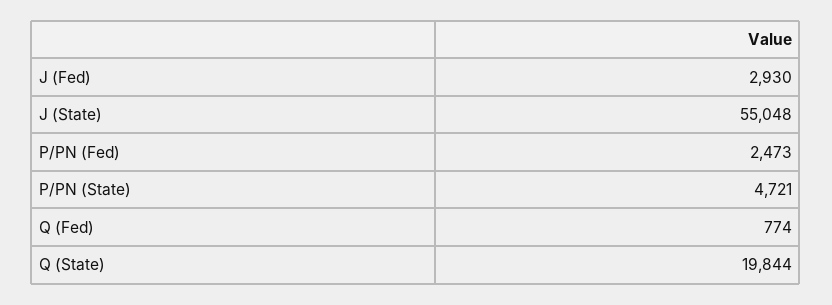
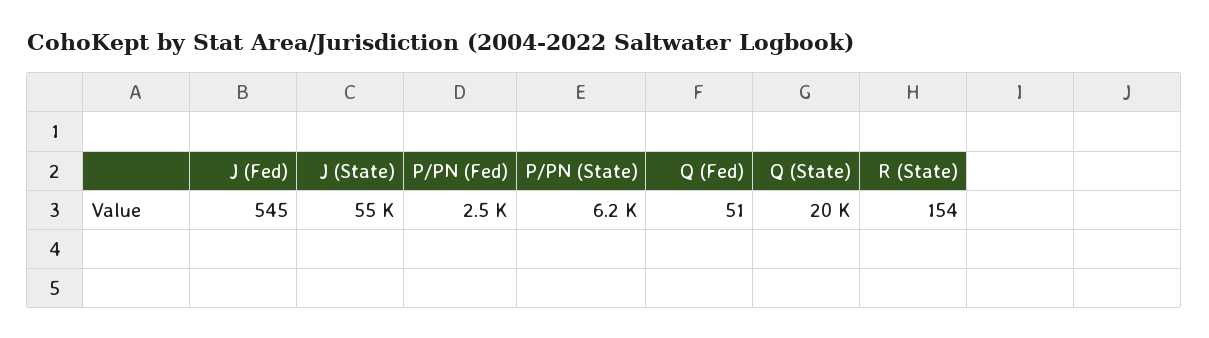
  {
-   "J (Fed)": 2930,
+   "J (Fed)": 545,
    "J (State)": 55048,
    "P/PN (Fed)": 2473,
-   "P/PN (State)": 4721,
+   "P/PN (State)": 6200,
-   "Q (Fed)": 774,
+   "Q (Fed)": 51,
-   "Q (State)": 19844
+   "Q (State)": 19844,
+   "R (State)": 154
  }

